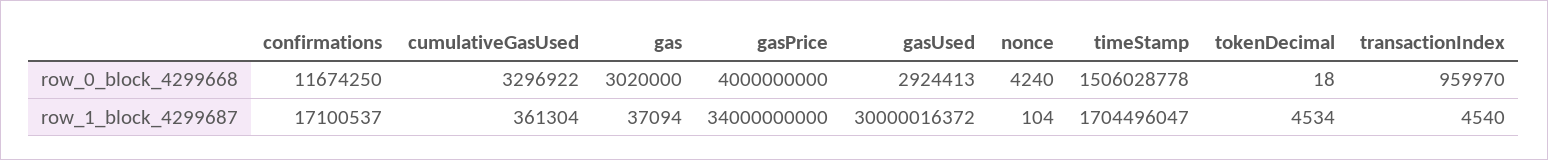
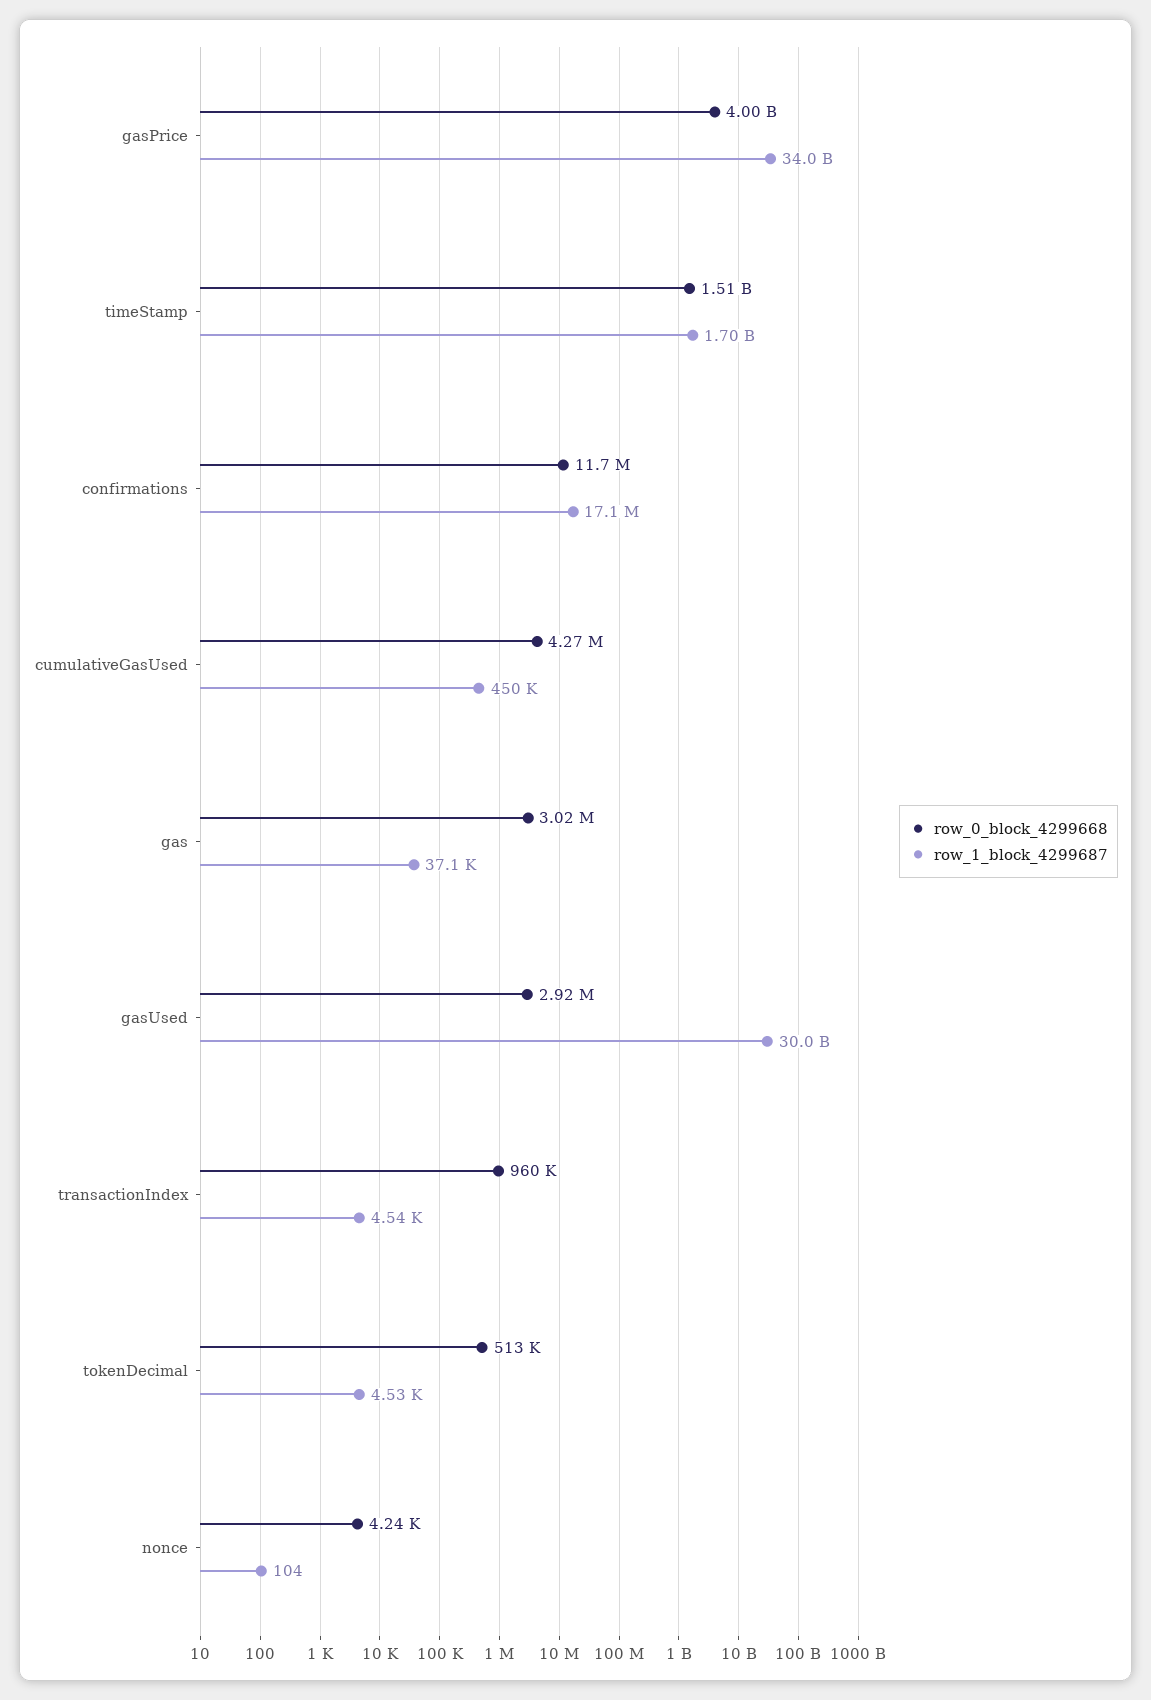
  {
    "row_0_block_4299668": {
      "confirmations": 11674250,
-     "cumulativeGasUsed": 3296922,
+     "cumulativeGasUsed": 4270000,
      "gas": 3020000,
      "gasPrice": 4000000000,
      "gasUsed": 2924413,
      "nonce": 4240,
      "timeStamp": 1506028778,
-     "tokenDecimal": 18,
+     "tokenDecimal": 513000,
      "transactionIndex": 959970
    },
    "row_1_block_4299687": {
      "confirmations": 17100537,
-     "cumulativeGasUsed": 361304,
+     "cumulativeGasUsed": 450000,
      "gas": 37094,
      "gasPrice": 34000000000,
      "gasUsed": 30000016372,
      "nonce": 104,
      "timeStamp": 1704496047,
      "tokenDecimal": 4534,
      "transactionIndex": 4540
    }
  }

